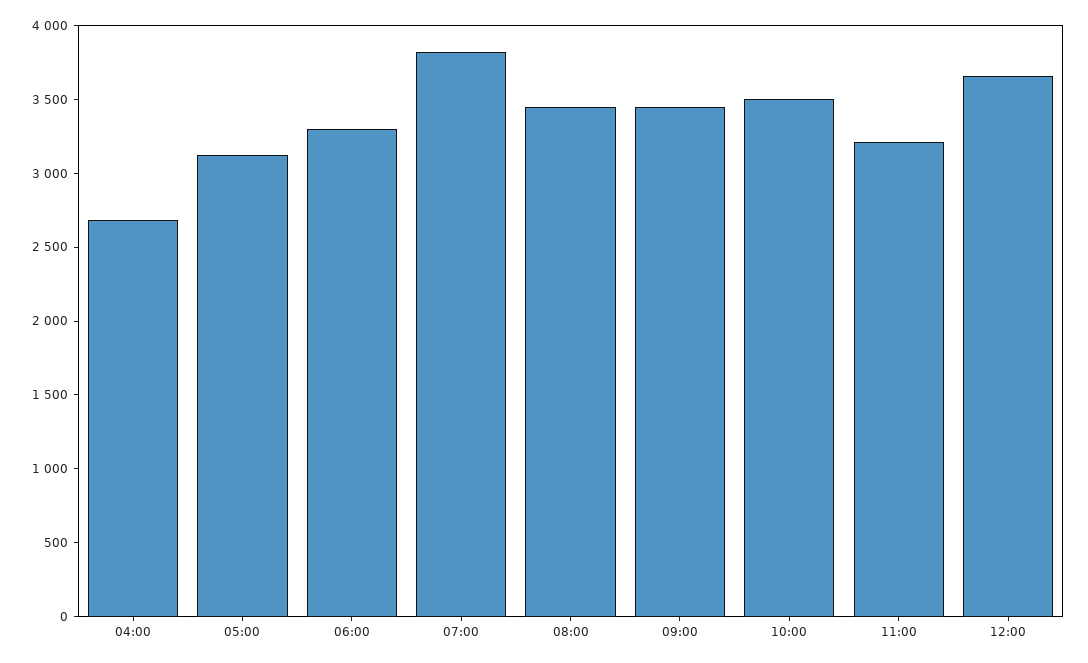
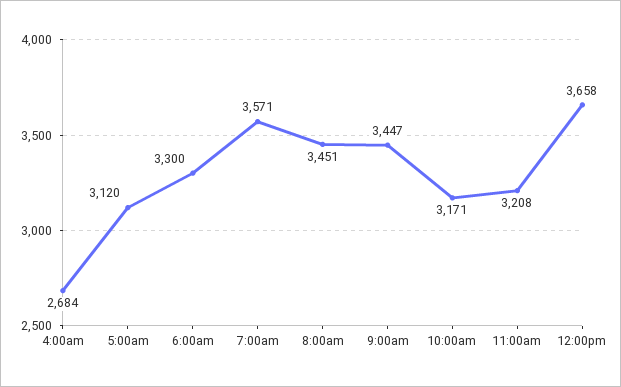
  {
    "04:00": 2684,
    "05:00": 3120,
    "06:00": 3300,
-   "07:00": 3800,
+   "07:00": 3571,
    "08:00": 3451,
    "09:00": 3447,
-   "10:00": 3500,
+   "10:00": 3171,
    "11:00": 3208,
    "12:00": 3658
  }

